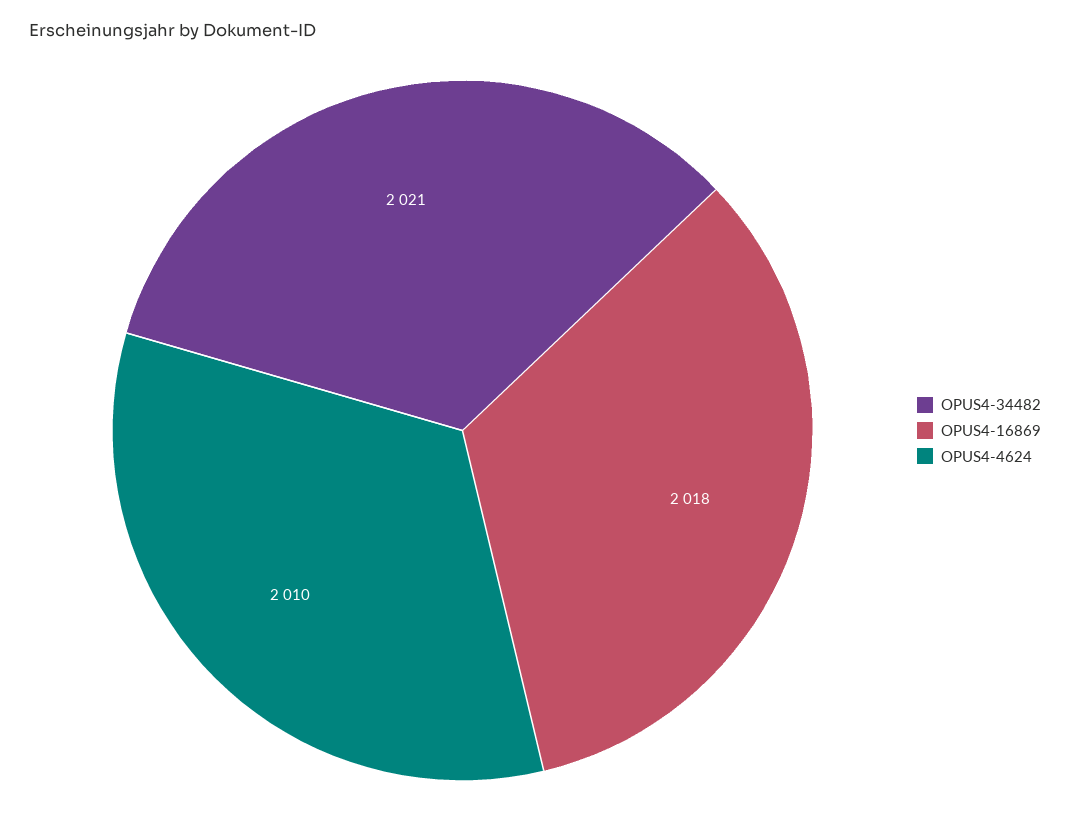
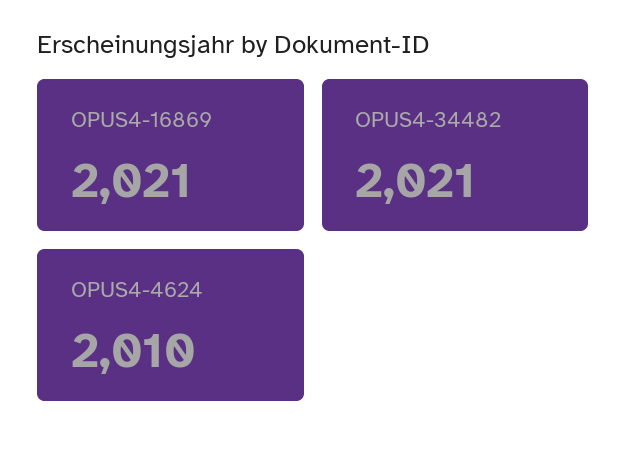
  {
    "OPUS4-34482": 2021,
-   "OPUS4-16869": 2018,
+   "OPUS4-16869": 2021,
    "OPUS4-4624": 2010
  }

